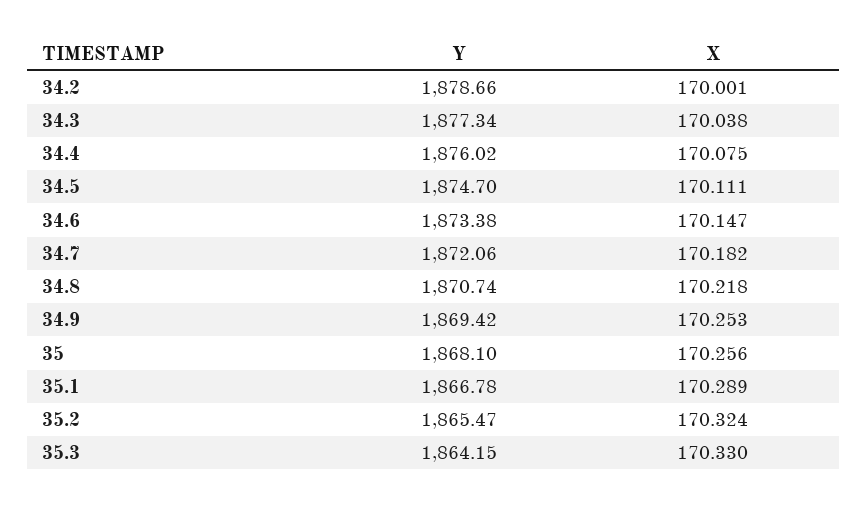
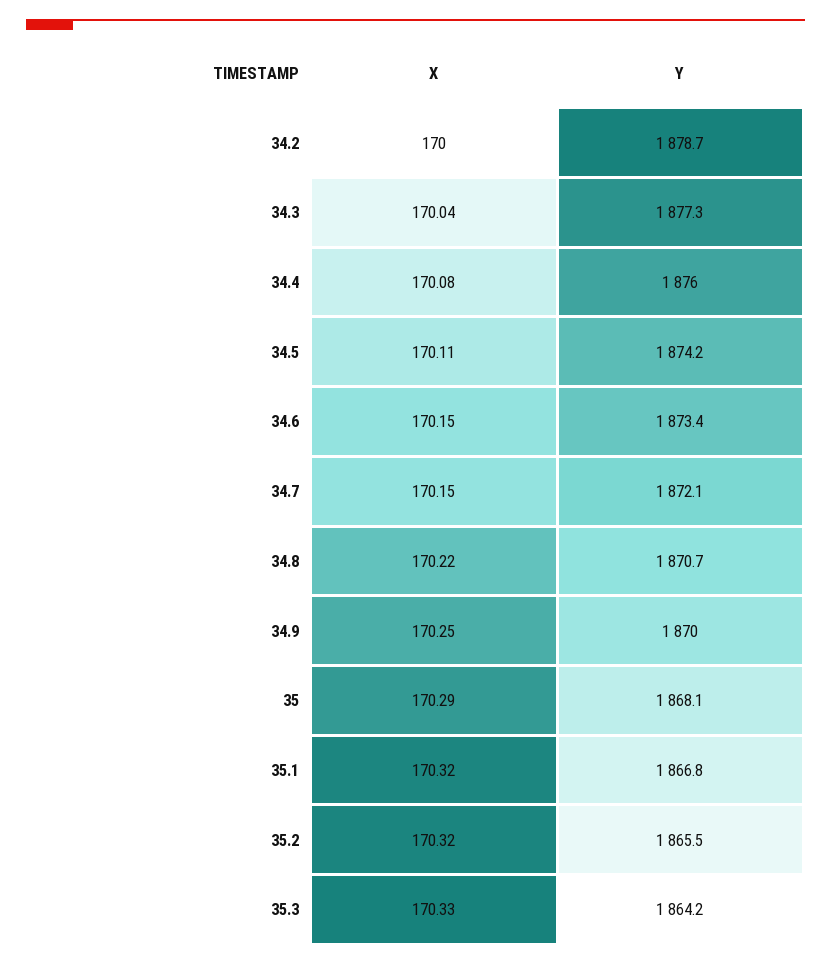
  {
    "Y": {
      "34.2": 1878.66,
      "34.3": 1877.34,
      "34.4": 1876.02,
-     "34.5": 1874.7,
+     "34.5": 1874.2,
      "34.6": 1873.38,
      "34.7": 1872.06,
      "34.8": 1870.74,
-     "34.9": 1869.42,
+     "34.9": 1870,
      "35": 1868.1,
      "35.1": 1866.78,
      "35.2": 1865.47,
      "35.3": 1864.15
    },
    "X": {
      "34.2": 170.001,
      "34.3": 170.038,
      "34.4": 170.075,
      "34.5": 170.111,
      "34.6": 170.147,
-     "34.7": 170.182,
+     "34.7": 170.15,
      "34.8": 170.218,
      "34.9": 170.253,
-     "35": 170.256,
+     "35": 170.29,
-     "35.1": 170.289,
+     "35.1": 170.32,
      "35.2": 170.324,
      "35.3": 170.33
    }
  }

